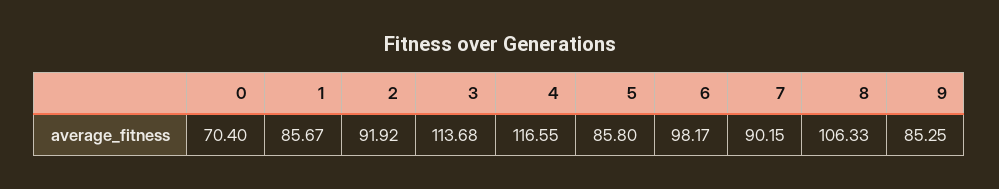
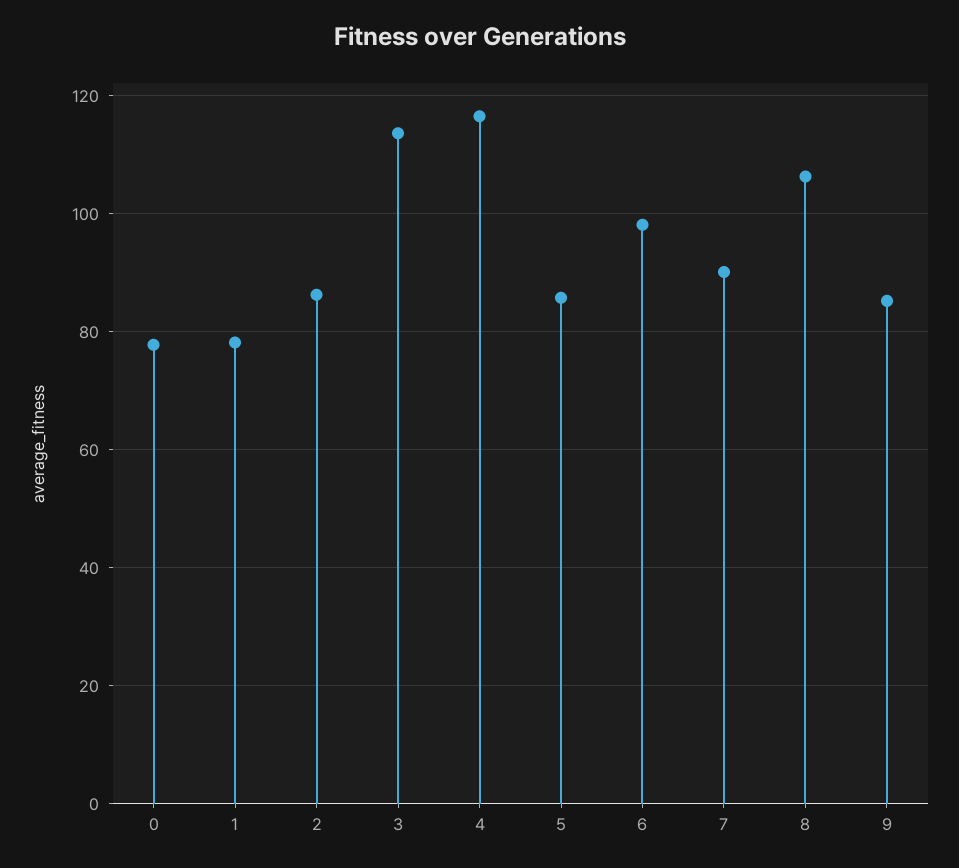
  {
-   "0": 70.4,
+   "0": 78,
-   "1": 85.67,
+   "1": 78,
-   "2": 91.92,
+   "2": 86,
    "3": 113.68,
    "4": 116.55,
    "5": 85.8,
    "6": 98.17,
    "7": 90.15,
    "8": 106.33,
    "9": 85.25
  }

